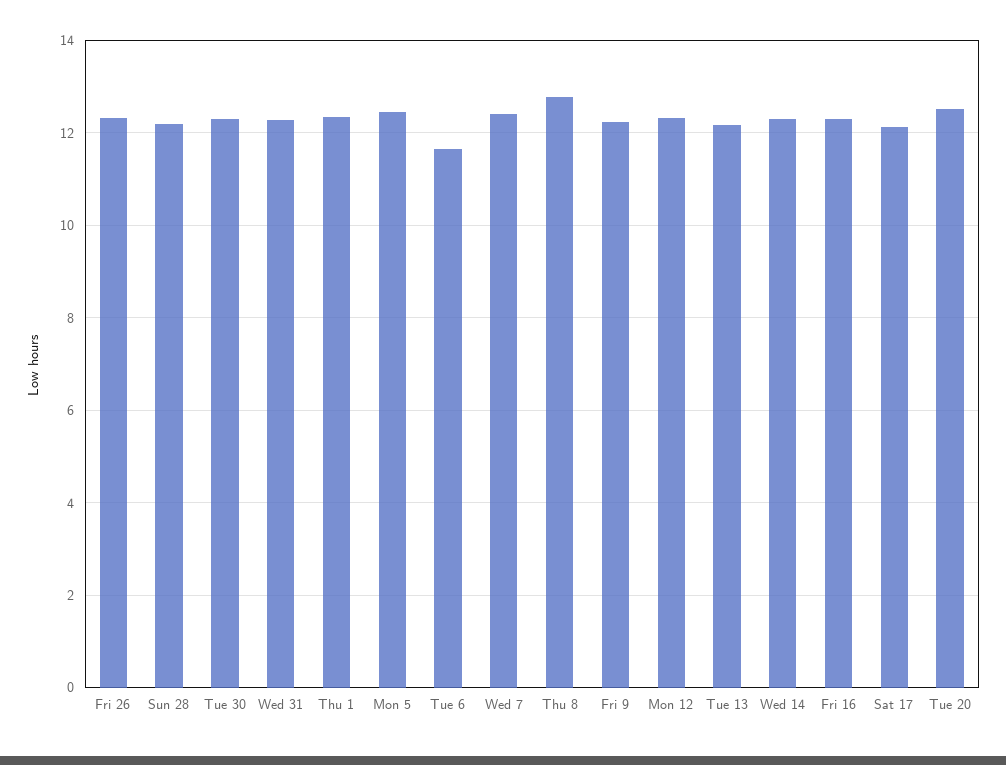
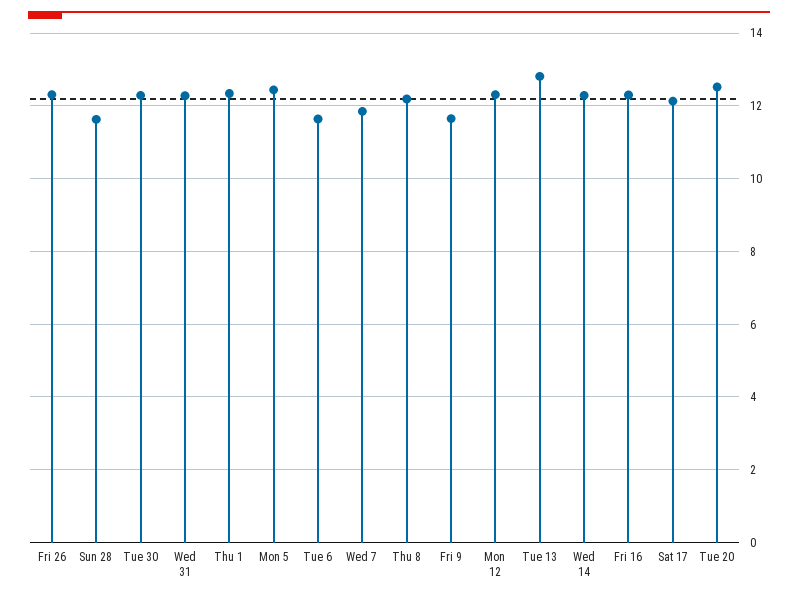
  {
    "Fri 26": 12.4,
-   "Sun 28": 12.2,
+   "Sun 28": 11.6,
    "Tue 30": 12.2,
    "Wed 31": 12.2,
    "Thu 1": 12.4,
    "Mon 5": 12.4,
    "Tue 6": 11.6,
-   "Wed 7": 12.4,
+   "Wed 7": 11.8,
-   "Thu 8": 12.8,
+   "Thu 8": 12.2,
-   "Fri 9": 12.2,
+   "Fri 9": 11.6,
    "Mon 12": 12.4,
-   "Tue 13": 12.2,
+   "Tue 13": 12.8,
    "Wed 14": 12.2,
    "Fri 16": 12.4,
    "Sat 17": 12.2,
    "Tue 20": 12.6
  }

